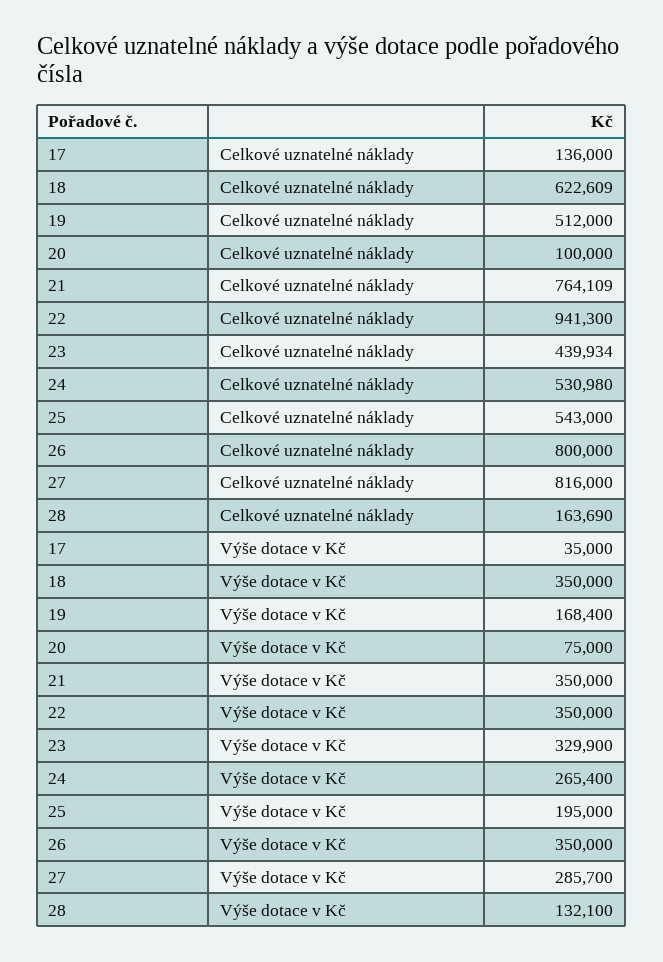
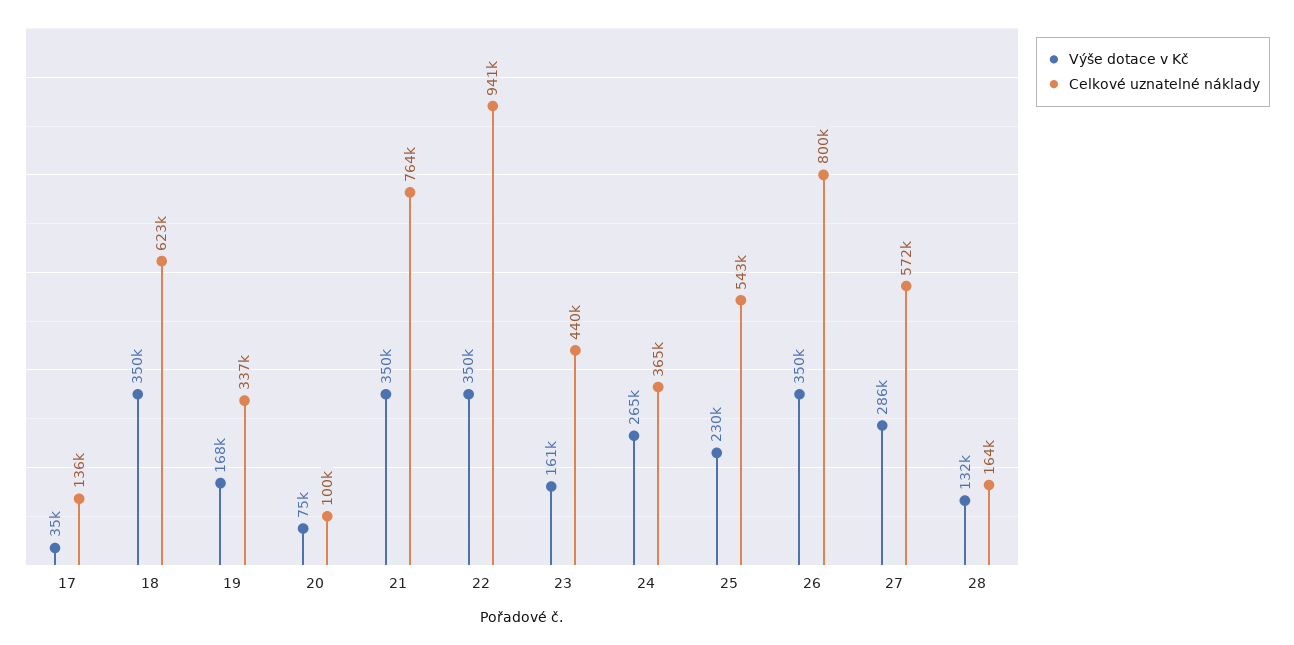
  {
    "Celkové uznatelné náklady": {
      "17": 136000,
      "18": 622609,
-     "19": 512000,
+     "19": 337000,
      "20": 100000,
      "21": 764109,
      "22": 941300,
      "23": 439934,
-     "24": 530980,
+     "24": 365000,
      "25": 543000,
      "26": 800000,
-     "27": 816000,
+     "27": 572000,
      "28": 163690
    },
    "Výše dotace v Kč": {
      "17": 35000,
      "18": 350000,
      "19": 168400,
      "20": 75000,
      "21": 350000,
      "22": 350000,
-     "23": 329900,
+     "23": 161000,
      "24": 265400,
-     "25": 195000,
+     "25": 230000,
      "26": 350000,
      "27": 285700,
      "28": 132100
    }
  }

